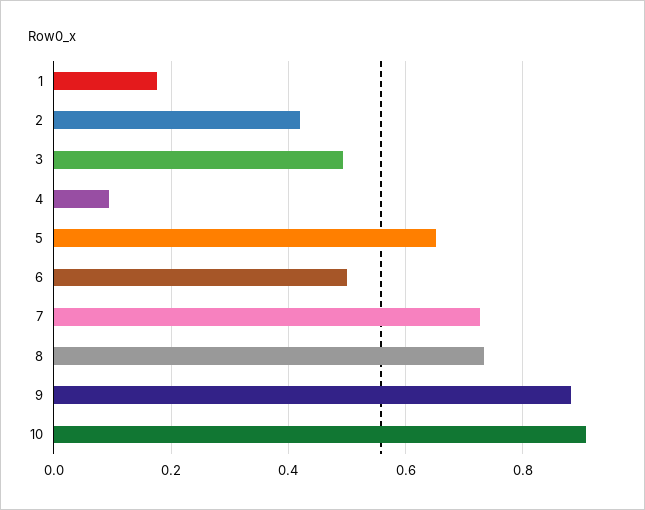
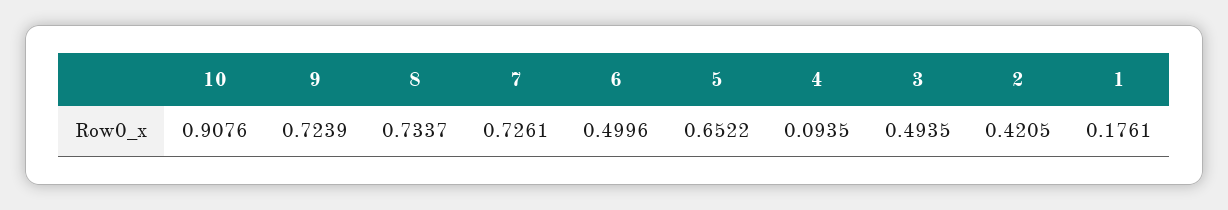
  {
    "1": 0.1761,
    "2": 0.4205,
    "3": 0.4935,
    "4": 0.0935,
    "5": 0.6522,
    "6": 0.4996,
    "7": 0.7261,
    "8": 0.7337,
-   "9": 0.88,
+   "9": 0.7239,
    "10": 0.9076
  }

